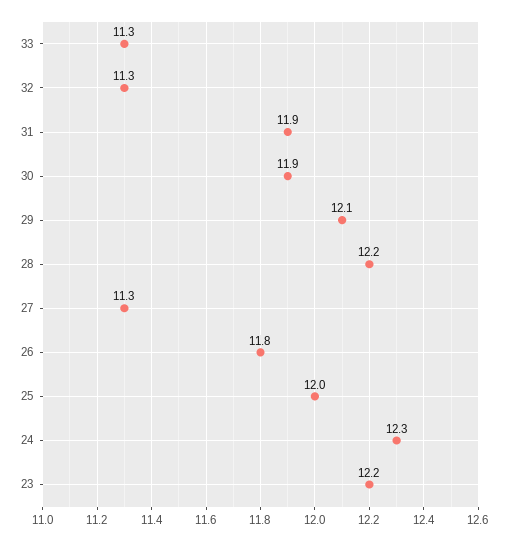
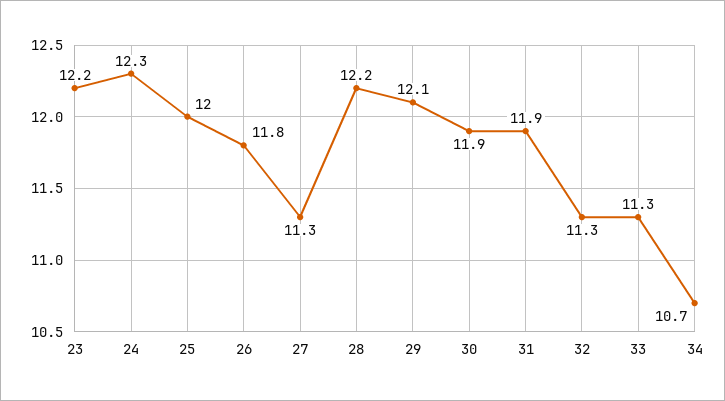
  {
    "33": 11.3,
    "32": 11.3,
    "31": 11.9,
    "30": 11.9,
    "29": 12.1,
    "28": 12.2,
    "27": 11.3,
    "26": 11.8,
    "25": 12,
    "24": 12.3,
-   "23": 12.2
+   "23": 12.2,
+   "34": 10.7
  }

